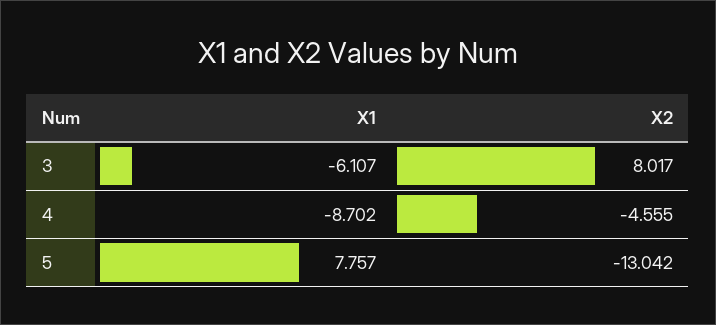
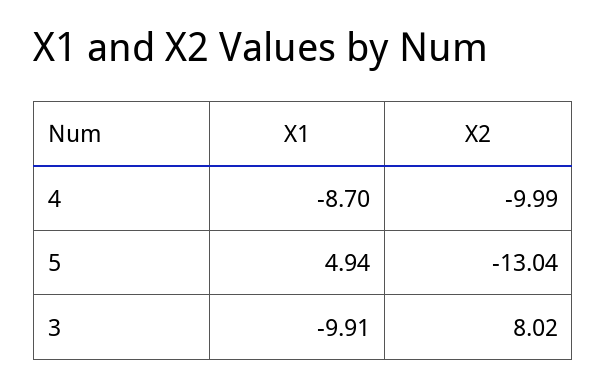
  {
    "X1": {
-     "3": -6.107,
+     "3": -9.91,
      "4": -8.702,
-     "5": 7.757
+     "5": 4.94
    },
    "X2": {
      "3": 8.017,
-     "4": -4.555,
+     "4": -9.99,
      "5": -13.042
    }
  }

